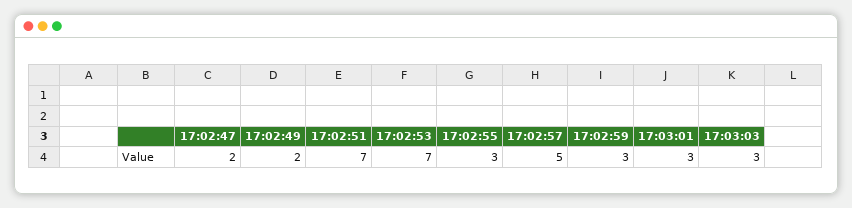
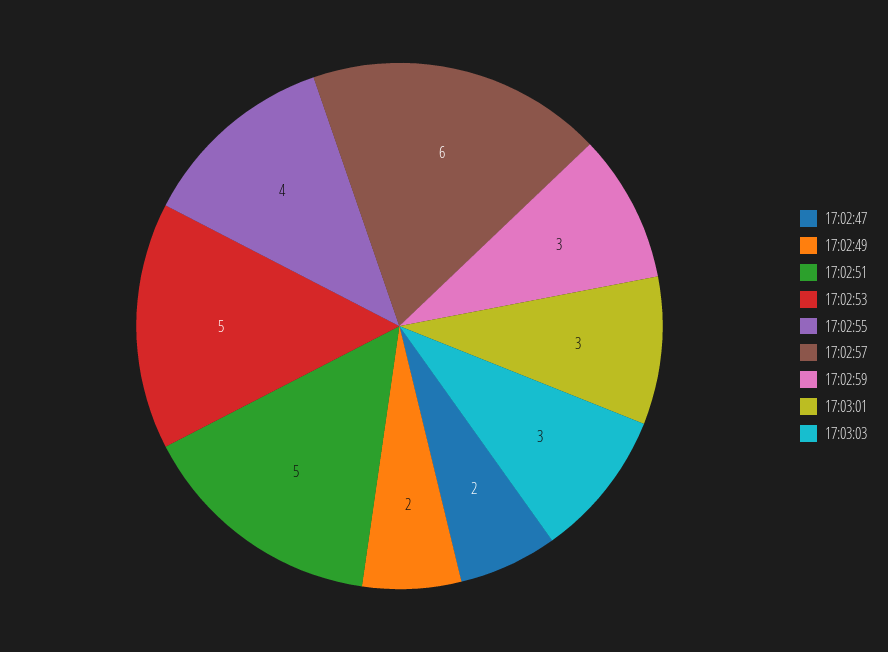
  {
    "17:02:47": 2,
    "17:02:49": 2,
-   "17:02:51": 7,
+   "17:02:51": 5,
-   "17:02:53": 7,
+   "17:02:53": 5,
-   "17:02:55": 3,
+   "17:02:55": 4,
-   "17:02:57": 5,
+   "17:02:57": 6,
    "17:02:59": 3,
    "17:03:01": 3,
    "17:03:03": 3
  }

